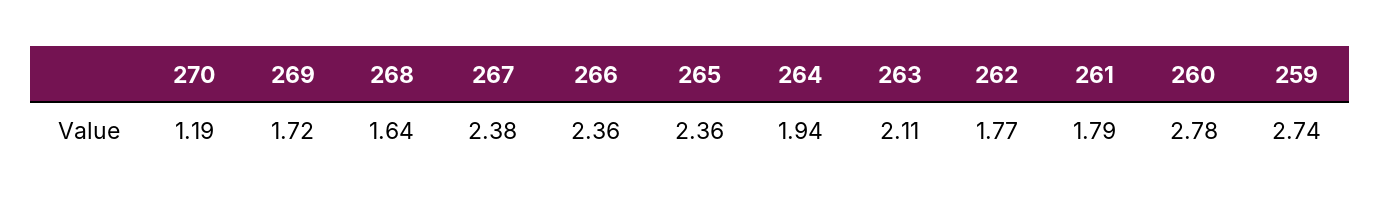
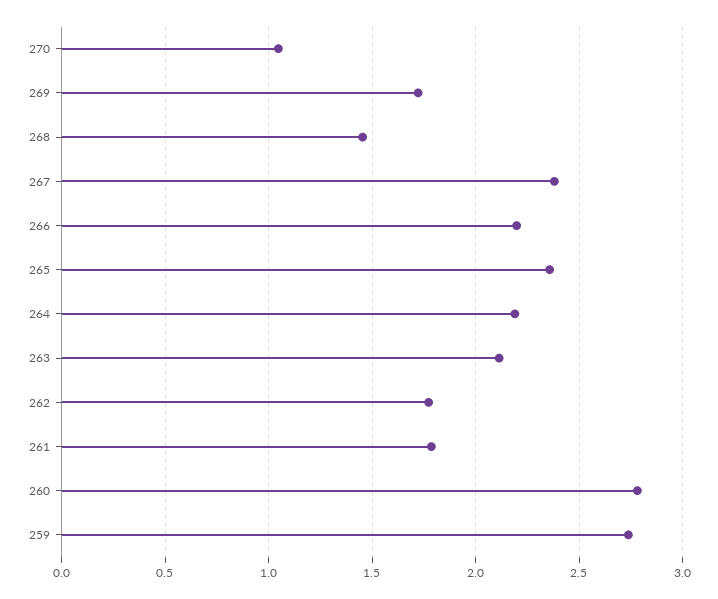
  {
-   "270": 1.19,
+   "270": 1.05,
    "269": 1.72,
-   "268": 1.64,
+   "268": 1.45,
    "267": 2.38,
-   "266": 2.36,
+   "266": 2.2,
    "265": 2.36,
-   "264": 1.94,
+   "264": 2.2,
    "263": 2.11,
    "262": 1.77,
    "261": 1.79,
    "260": 2.78,
    "259": 2.74
  }

